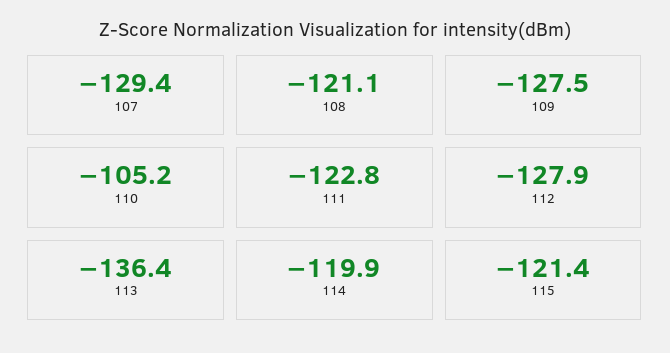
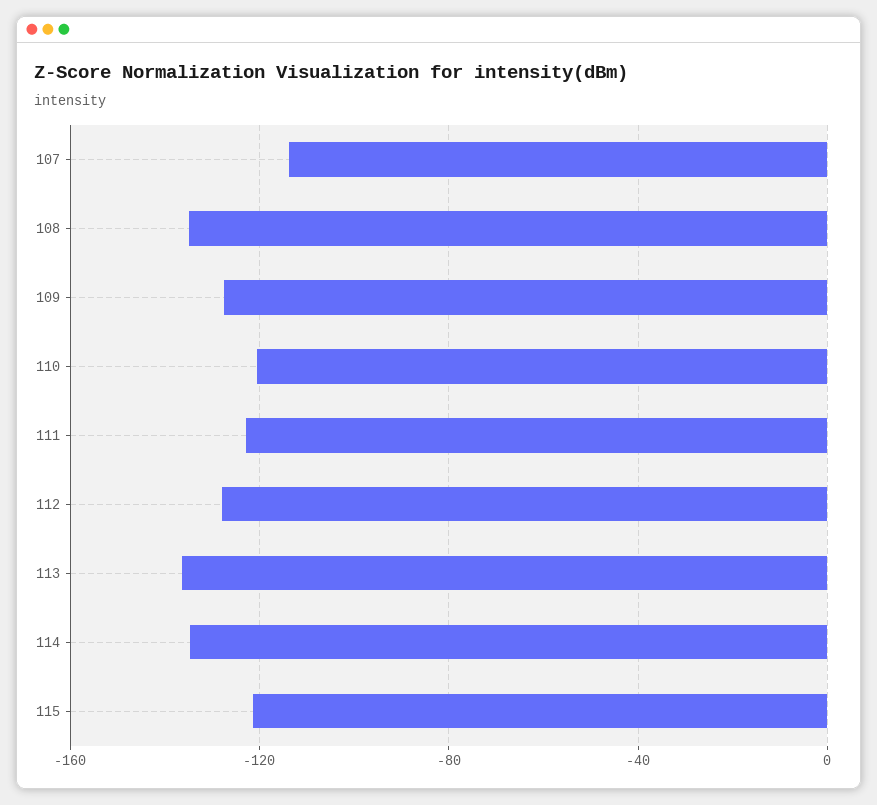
  {
-   "107": -129.4,
+   "107": -115,
-   "108": -121.1,
+   "108": -135,
    "109": -127.5,
-   "110": -105.2,
+   "110": -120,
    "111": -122.8,
    "112": -127.9,
    "113": -136.4,
-   "114": -119.9,
+   "114": -135,
    "115": -121.4
  }

